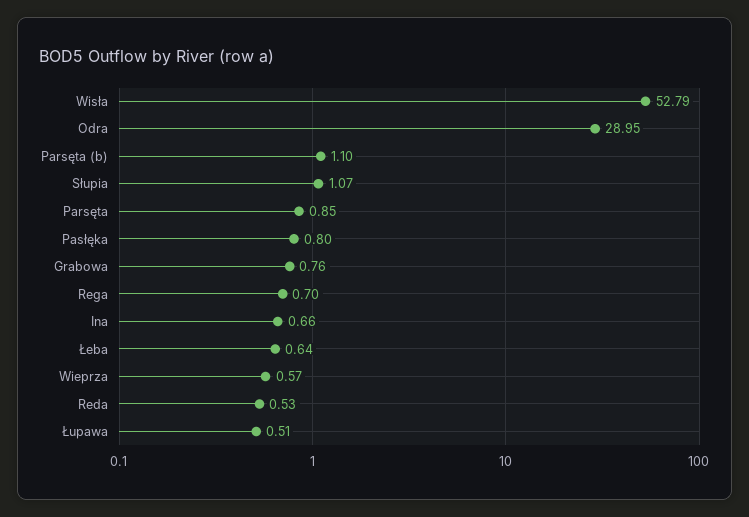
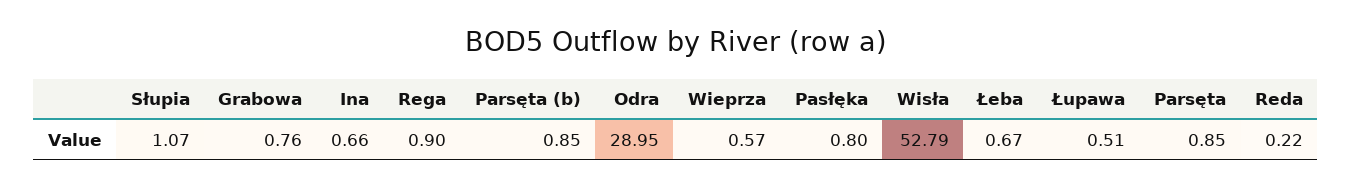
  {
    "Wisła": 52.79,
    "Odra": 28.95,
-   "Parsęta (b)": 1.1,
+   "Parsęta (b)": 0.85,
    "Słupia": 1.07,
    "Parsęta": 0.85,
    "Pasłęka": 0.8,
    "Grabowa": 0.76,
-   "Rega": 0.7,
+   "Rega": 0.9,
    "Ina": 0.66,
-   "Łeba": 0.64,
+   "Łeba": 0.67,
    "Wieprza": 0.57,
-   "Reda": 0.53,
+   "Reda": 0.22,
    "Łupawa": 0.51
  }

